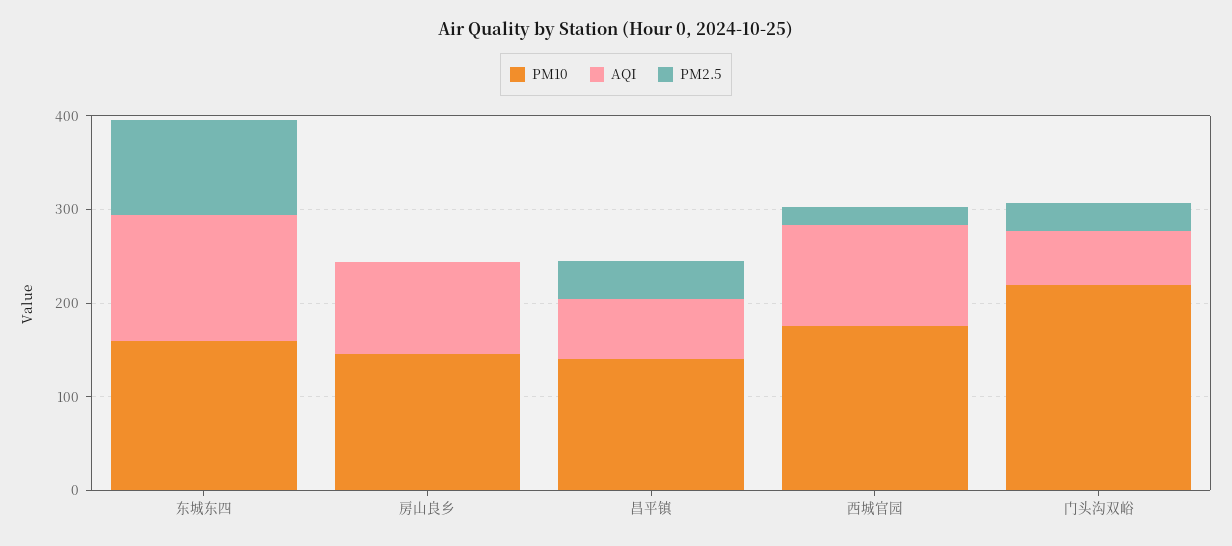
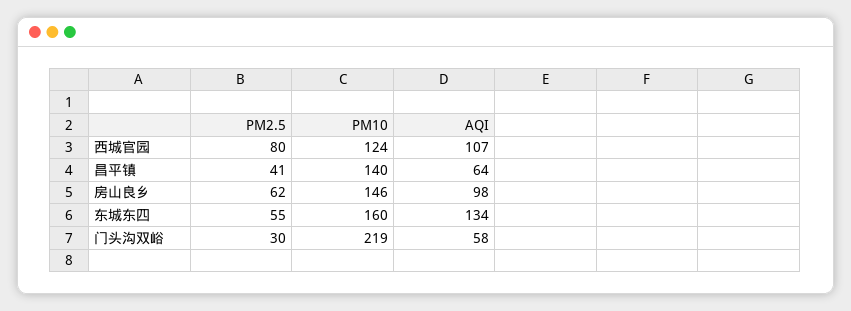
  {
    "PM10": {
      "东城东四": 160,
      "房山良乡": 146,
      "昌平镇": 140,
-     "西城官园": 180,
+     "西城官园": 124,
      "门头沟双峪": 219
    },
    "AQI": {
      "东城东四": 134,
      "房山良乡": 98,
      "昌平镇": 64,
      "西城官园": 107,
      "门头沟双峪": 58
    },
    "PM2.5": {
-     "东城东四": 100,
+     "东城东四": 55,
-     "房山良乡": 0,
+     "房山良乡": 62,
      "昌平镇": 41,
-     "西城官园": 20,
+     "西城官园": 80,
      "门头沟双峪": 30
    }
  }

